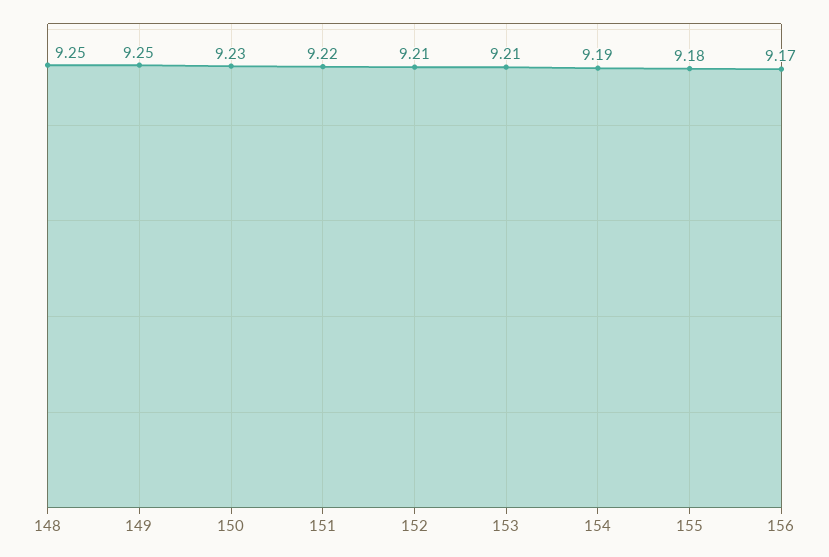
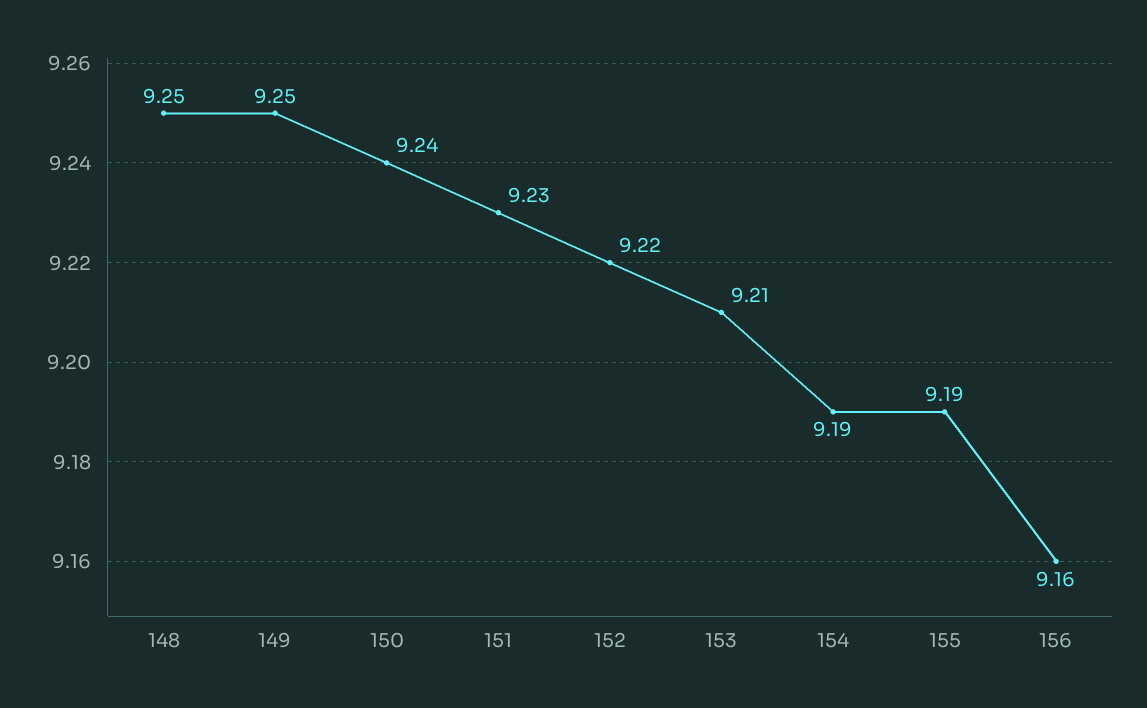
  {
    "148": 9.25,
    "149": 9.25,
-   "150": 9.23,
+   "150": 9.24,
-   "151": 9.22,
+   "151": 9.23,
-   "152": 9.21,
+   "152": 9.22,
    "153": 9.21,
    "154": 9.19,
-   "155": 9.18,
+   "155": 9.19,
-   "156": 9.17
+   "156": 9.16
  }

